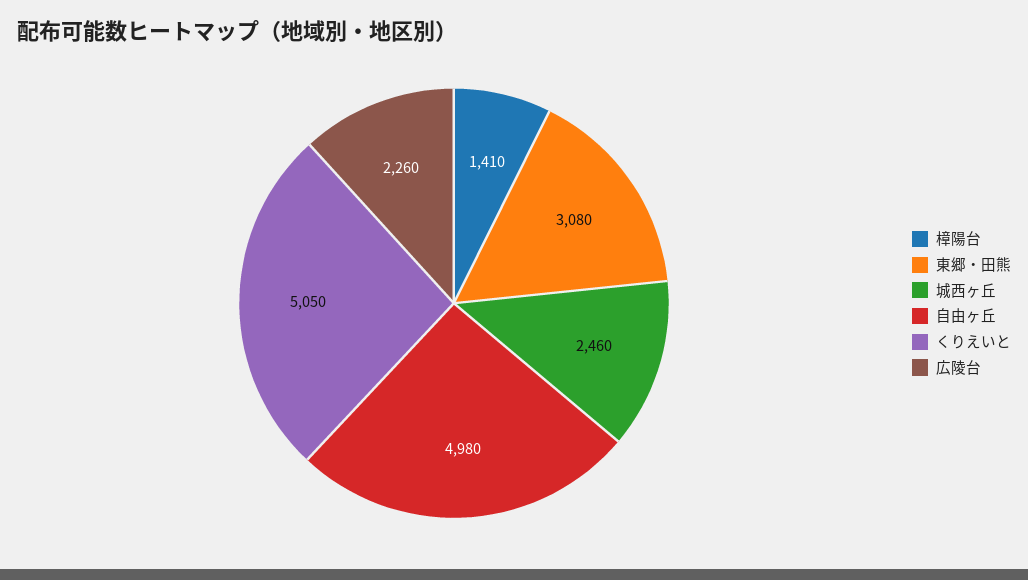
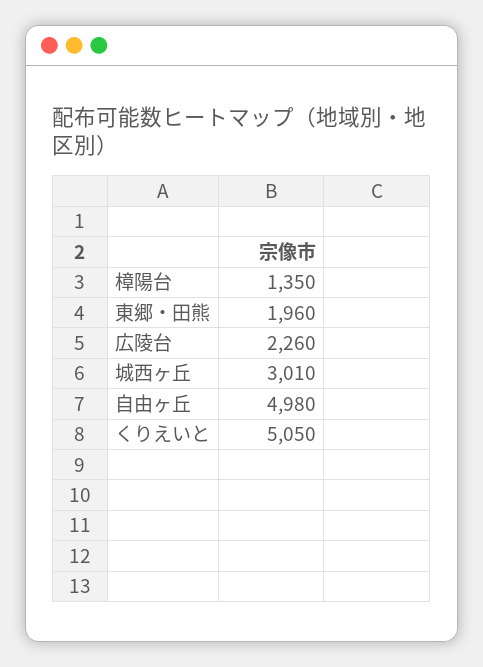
  {
-   "樟陽台": 1410,
+   "樟陽台": 1350,
-   "東郷・田熊": 3080,
+   "東郷・田熊": 1960,
-   "城西ヶ丘": 2460,
+   "城西ヶ丘": 3010,
    "自由ヶ丘": 4980,
    "くりえいと": 5050,
    "広陵台": 2260
  }

